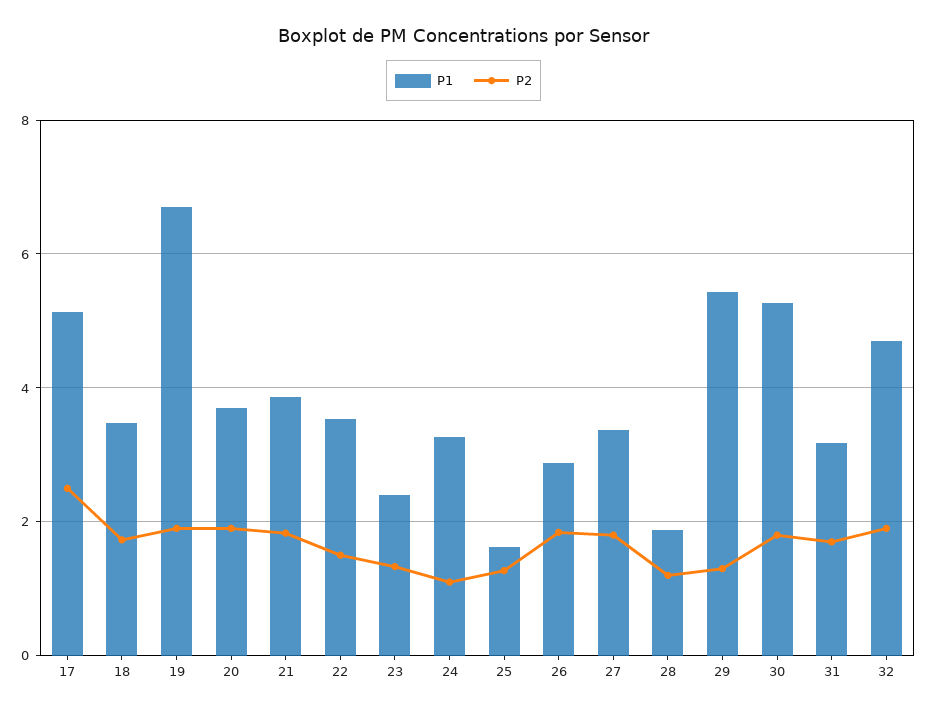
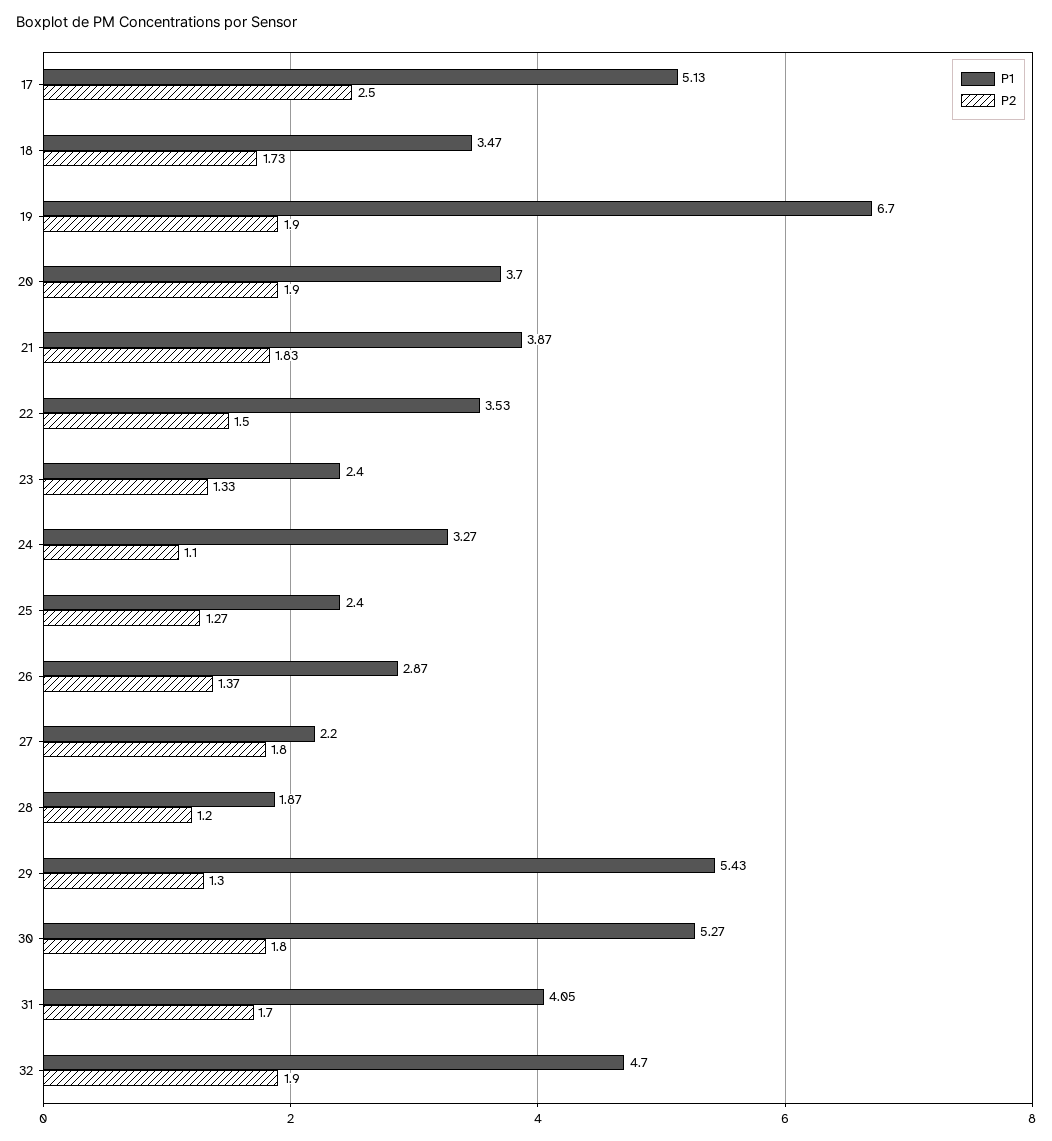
  {
    "P1": {
      "17": 5.13,
      "18": 3.47,
      "19": 6.7,
      "20": 3.7,
      "21": 3.87,
      "22": 3.53,
      "23": 2.4,
      "24": 3.27,
-     "25": 1.6,
+     "25": 2.4,
      "26": 2.87,
-     "27": 3.4,
+     "27": 2.2,
      "28": 1.87,
      "29": 5.43,
      "30": 5.27,
-     "31": 3.2,
+     "31": 4.05,
      "32": 4.7
    },
    "P2": {
      "17": 2.5,
      "18": 1.73,
      "19": 1.9,
      "20": 1.9,
      "21": 1.83,
      "22": 1.5,
      "23": 1.33,
      "24": 1.1,
      "25": 1.27,
-     "26": 1.8,
+     "26": 1.37,
      "27": 1.8,
      "28": 1.2,
      "29": 1.3,
      "30": 1.8,
      "31": 1.7,
      "32": 1.9
    }
  }

